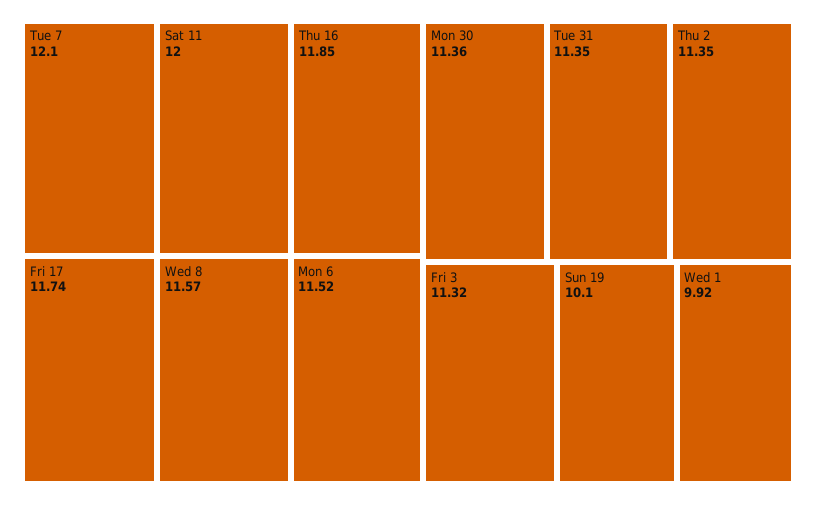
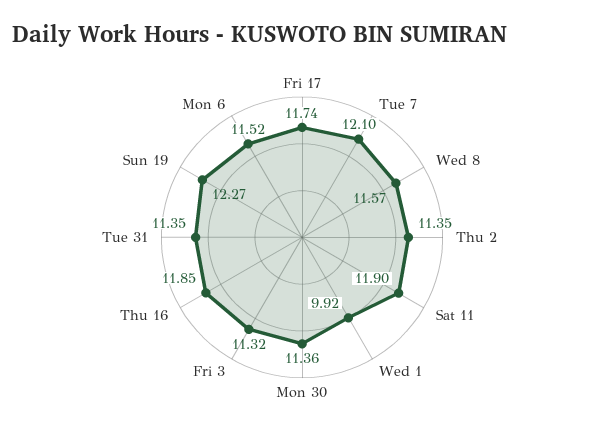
  {
    "Tue 7": 12.1,
-   "Sat 11": 12,
+   "Sat 11": 11.9,
    "Thu 16": 11.85,
    "Fri 17": 11.74,
    "Wed 8": 11.57,
    "Mon 6": 11.52,
    "Mon 30": 11.36,
    "Tue 31": 11.35,
    "Thu 2": 11.35,
    "Fri 3": 11.32,
-   "Sun 19": 10.1,
+   "Sun 19": 12.27,
    "Wed 1": 9.92
  }

